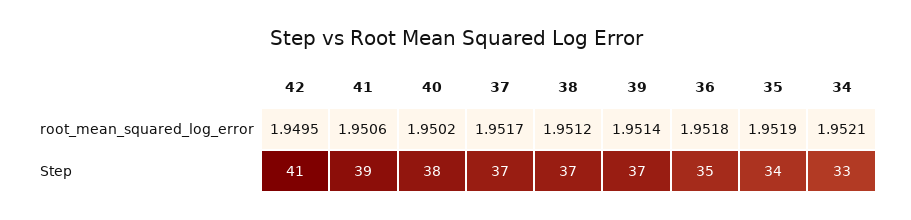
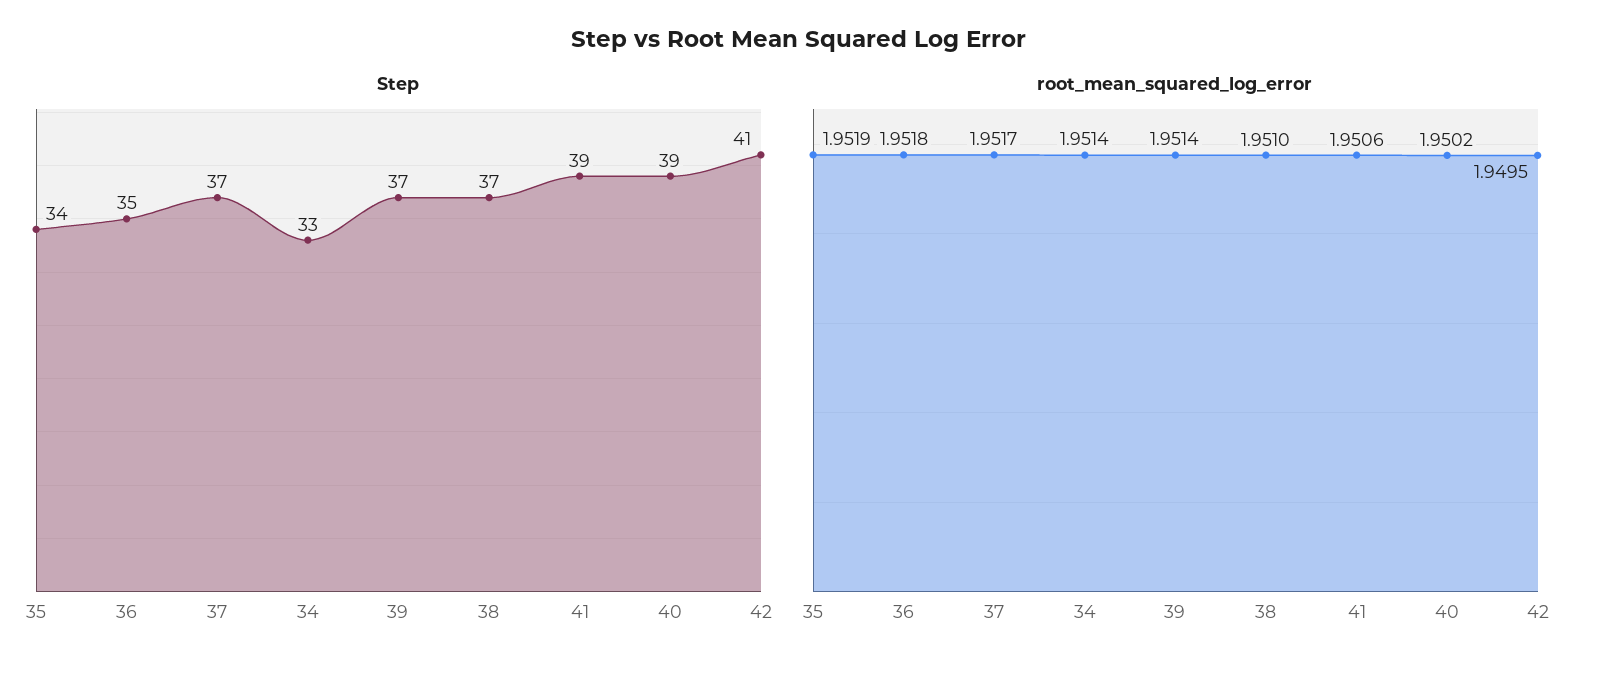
  {
    "root_mean_squared_log_error": {
      "42": 1.9495,
      "41": 1.9506,
      "40": 1.9502,
      "37": 1.9517,
-     "38": 1.9512,
+     "38": 1.951,
      "39": 1.9514,
      "36": 1.9518,
      "35": 1.9519,
-     "34": 1.9521
+     "34": 1.9514
    },
    "Step": {
      "42": 41,
      "41": 39,
-     "40": 38,
+     "40": 39,
      "37": 37,
      "38": 37,
      "39": 37,
      "36": 35,
      "35": 34,
      "34": 33
    }
  }

